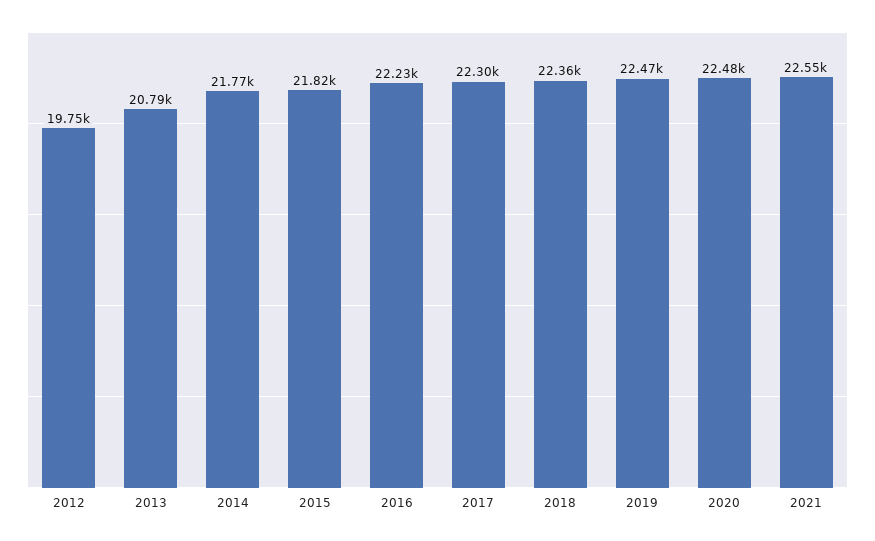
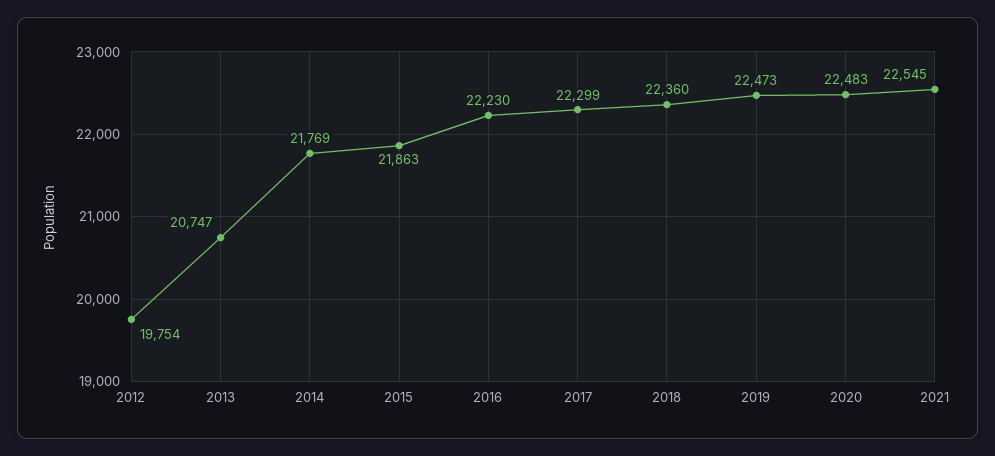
  {
    "2012": 19754,
-   "2013": 20790,
+   "2013": 20747,
    "2014": 21769,
-   "2015": 21820,
+   "2015": 21863,
    "2016": 22230,
    "2017": 22299,
    "2018": 22360,
    "2019": 22473,
    "2020": 22483,
    "2021": 22545
  }

